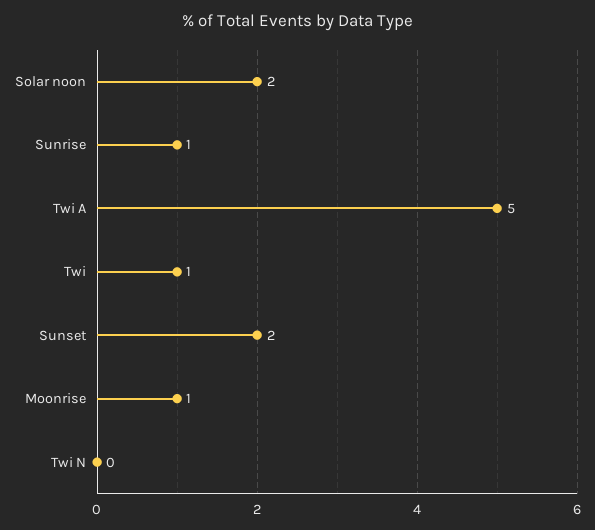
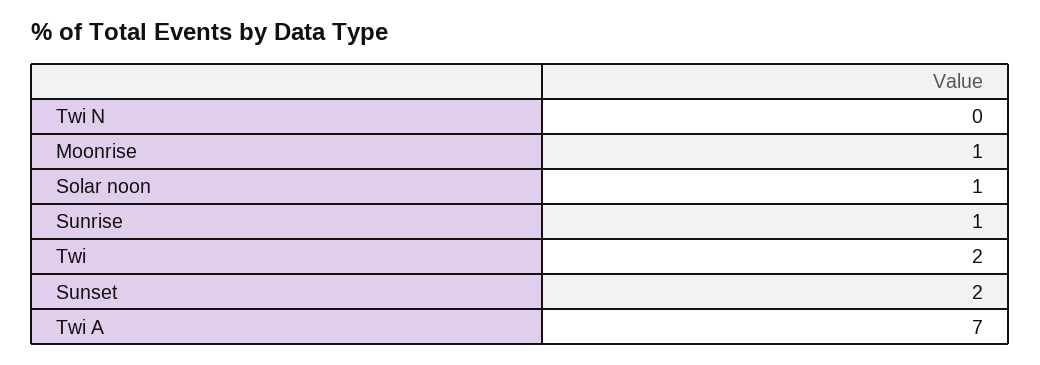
  {
-   "Solar noon": 2,
+   "Solar noon": 1,
    "Sunrise": 1,
-   "Twi A": 5,
+   "Twi A": 7,
-   "Twi": 1,
+   "Twi": 2,
    "Sunset": 2,
    "Moonrise": 1,
    "Twi N": 0
  }

